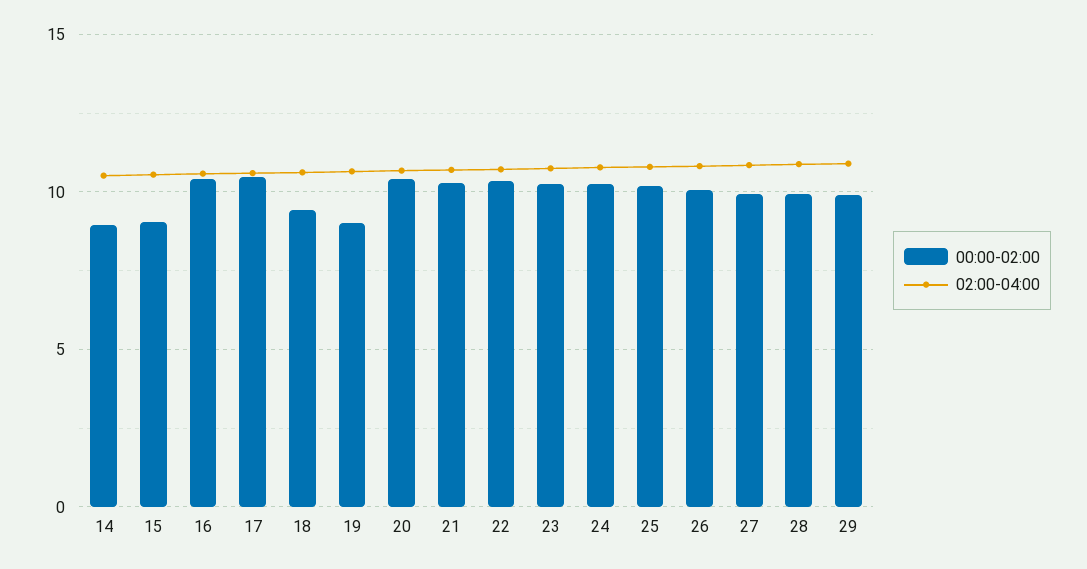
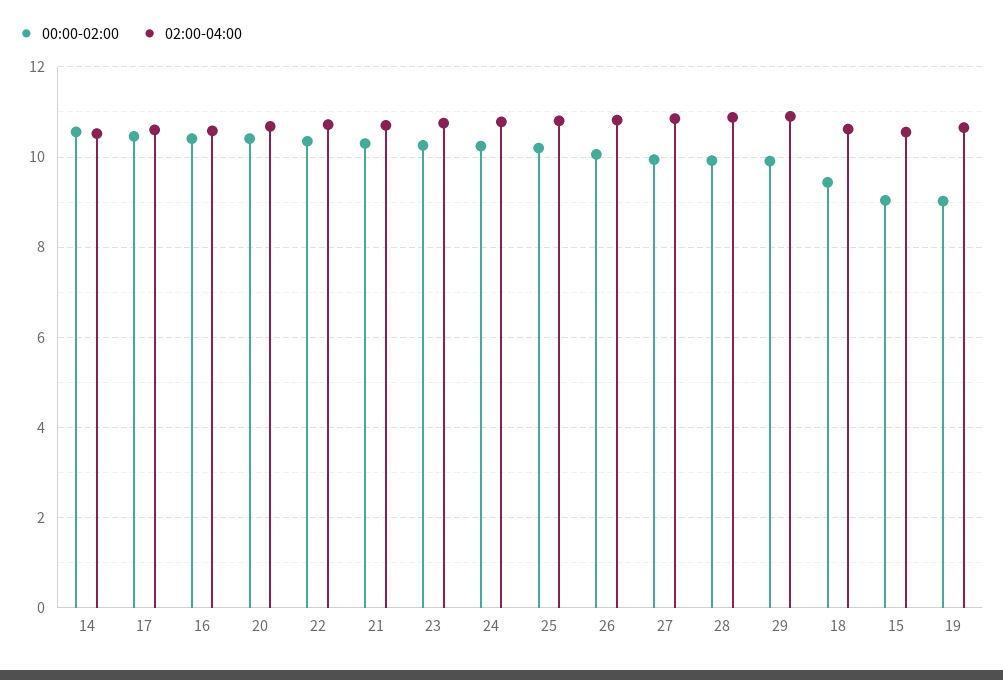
  {
    "00:00-02:00": {
-     "14": 9,
+     "14": 10.6,
      "15": 9,
      "16": 10.4,
      "17": 10.4,
      "18": 9.4,
      "19": 9,
      "20": 10.4,
      "21": 10.4,
      "22": 10.4,
      "23": 10.2,
      "24": 10.2,
      "25": 10.2,
      "26": 10,
      "27": 10,
      "28": 10,
      "29": 10
    },
    "02:00-04:00": {
      "14": 10.6,
      "15": 10.6,
      "16": 10.6,
      "17": 10.6,
      "18": 10.6,
      "19": 10.6,
      "20": 10.6,
      "21": 10.8,
      "22": 10.8,
      "23": 10.8,
      "24": 10.8,
      "25": 10.8,
      "26": 10.8,
      "27": 10.8,
      "28": 10.8,
      "29": 11
    }
  }

